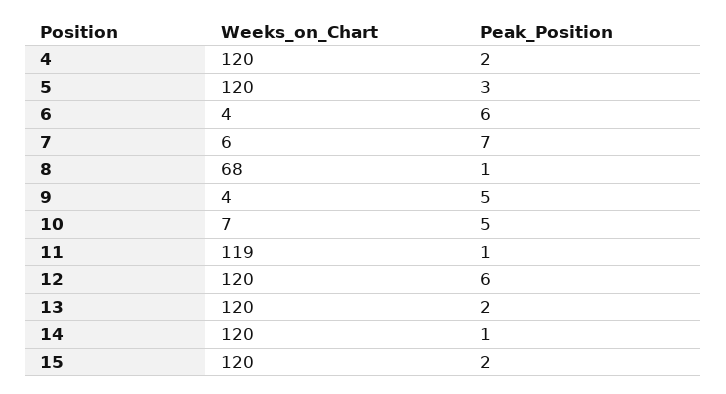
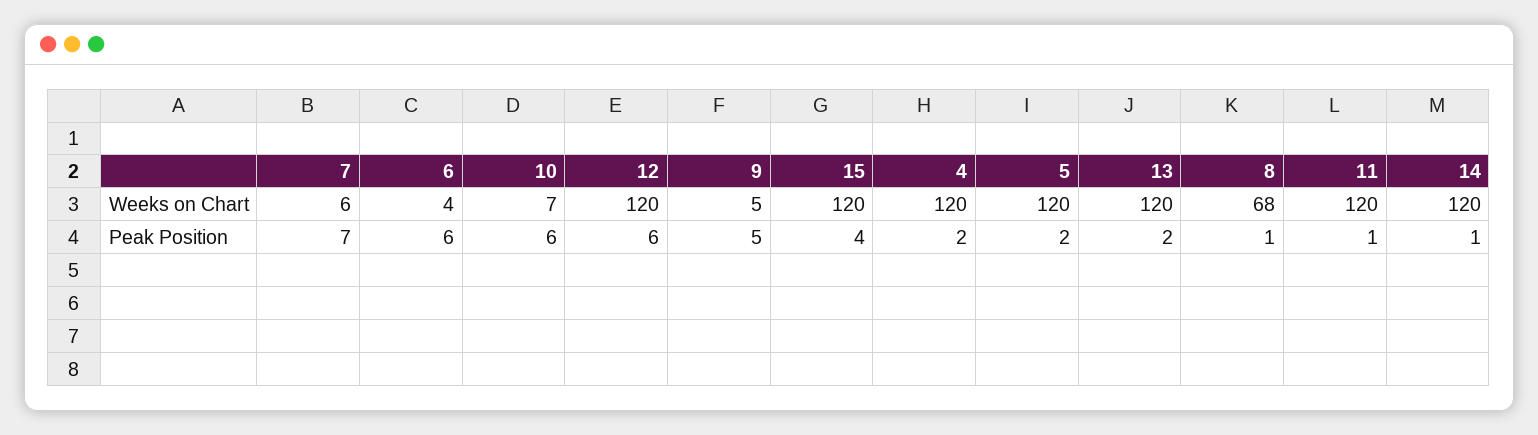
  {
    "Weeks_on_Chart": {
      "4": 120,
      "5": 120,
      "6": 4,
      "7": 6,
      "8": 68,
-     "9": 4,
+     "9": 5,
      "10": 7,
-     "11": 119,
+     "11": 120,
      "12": 120,
      "13": 120,
      "14": 120,
      "15": 120
    },
    "Peak_Position": {
      "4": 2,
-     "5": 3,
+     "5": 2,
      "6": 6,
      "7": 7,
      "8": 1,
      "9": 5,
-     "10": 5,
+     "10": 6,
      "11": 1,
      "12": 6,
      "13": 2,
      "14": 1,
-     "15": 2
+     "15": 4
    }
  }

